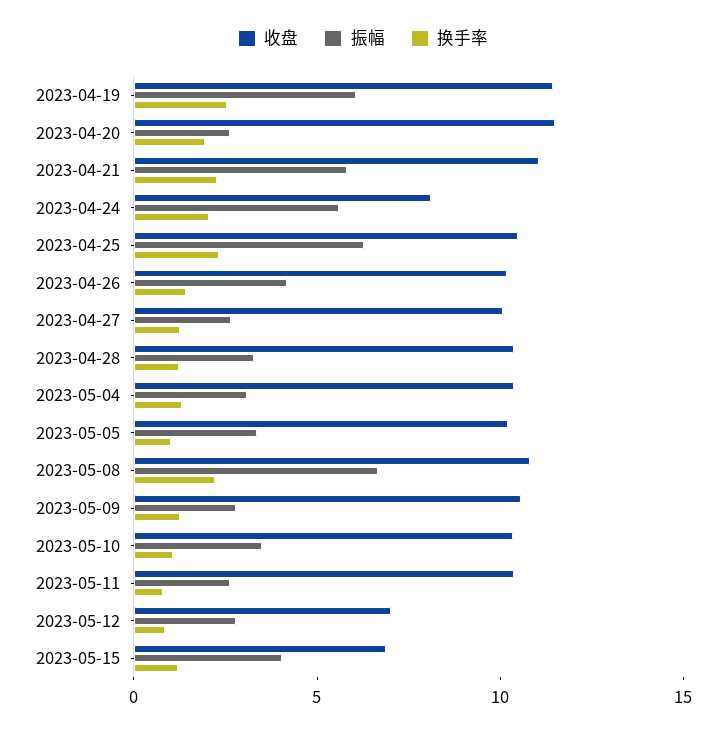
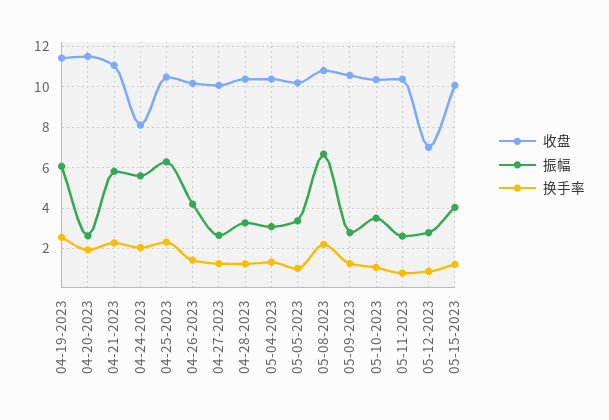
  {
    "收盘": {
      "2023-04-19": 11.5,
      "2023-04-20": 11.5,
      "2023-04-21": 11,
      "2023-04-24": 8,
      "2023-04-25": 10.5,
      "2023-04-26": 10,
      "2023-04-27": 10,
      "2023-04-28": 10.5,
      "2023-05-04": 10.5,
      "2023-05-05": 10,
      "2023-05-08": 11,
      "2023-05-09": 10.5,
      "2023-05-10": 10.5,
      "2023-05-11": 10.5,
      "2023-05-12": 7,
-     "2023-05-15": 7
+     "2023-05-15": 10
    },
    "振幅": {
      "2023-04-19": 6,
      "2023-04-20": 2.5,
      "2023-04-21": 6,
      "2023-04-24": 5.5,
      "2023-04-25": 6.5,
      "2023-04-26": 4,
      "2023-04-27": 2.5,
      "2023-04-28": 3.5,
      "2023-05-04": 3,
      "2023-05-05": 3.5,
      "2023-05-08": 6.5,
      "2023-05-09": 3,
      "2023-05-10": 3.5,
      "2023-05-11": 2.5,
      "2023-05-12": 3,
      "2023-05-15": 4
    },
    "换手率": {
      "2023-04-19": 2.5,
      "2023-04-20": 2,
      "2023-04-21": 2.5,
      "2023-04-24": 2,
      "2023-04-25": 2.5,
      "2023-04-26": 1.5,
      "2023-04-27": 1.5,
      "2023-04-28": 1,
      "2023-05-04": 1.5,
      "2023-05-05": 1,
      "2023-05-08": 2,
      "2023-05-09": 1.5,
      "2023-05-10": 1,
      "2023-05-11": 1,
      "2023-05-12": 1,
      "2023-05-15": 1
    }
  }

